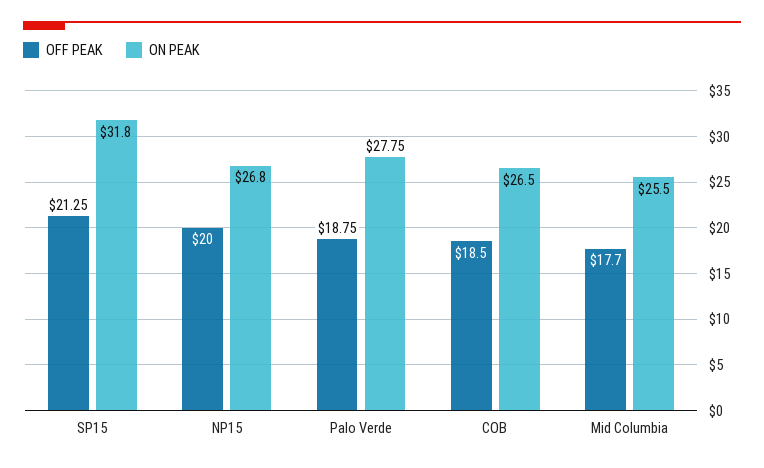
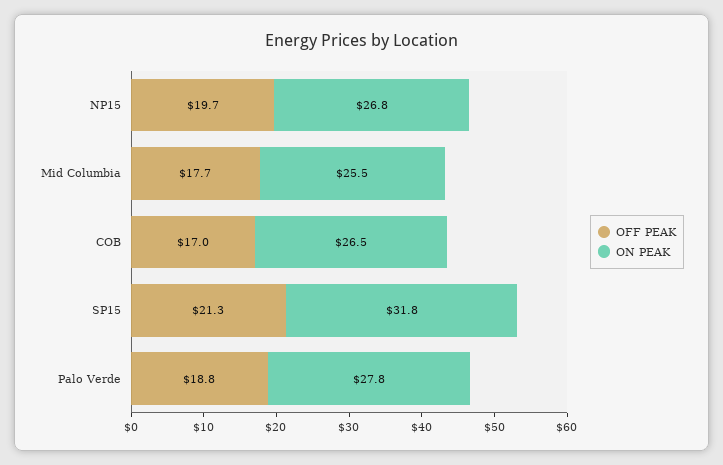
  {
    "OFF PEAK": {
      "SP15": 21.25,
-     "NP15": 20,
+     "NP15": 19.7,
      "Palo Verde": 18.75,
-     "COB": 18.5,
+     "COB": 17,
      "Mid Columbia": 17.7
    },
    "ON PEAK": {
      "SP15": 31.8,
      "NP15": 26.8,
      "Palo Verde": 27.75,
      "COB": 26.5,
      "Mid Columbia": 25.5
    }
  }

